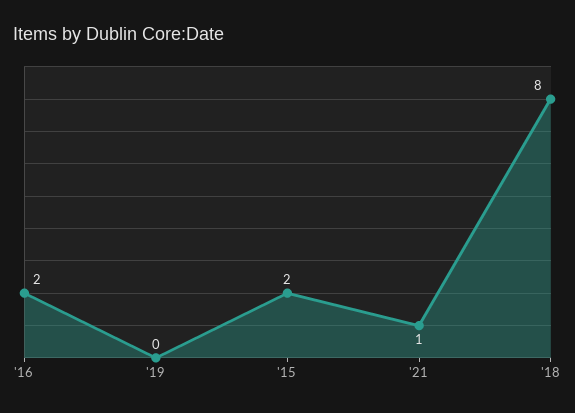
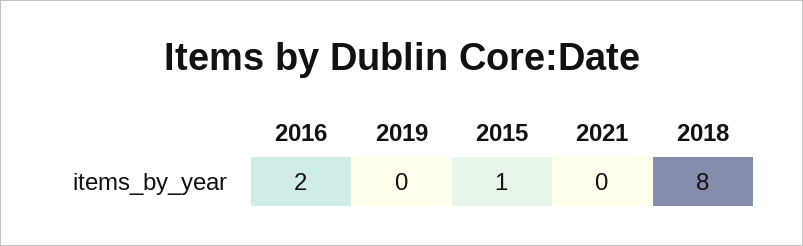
  {
    "'16": 2,
    "'19": 0,
-   "'15": 2,
+   "'15": 1,
-   "'21": 1,
+   "'21": 0,
    "'18": 8
  }

